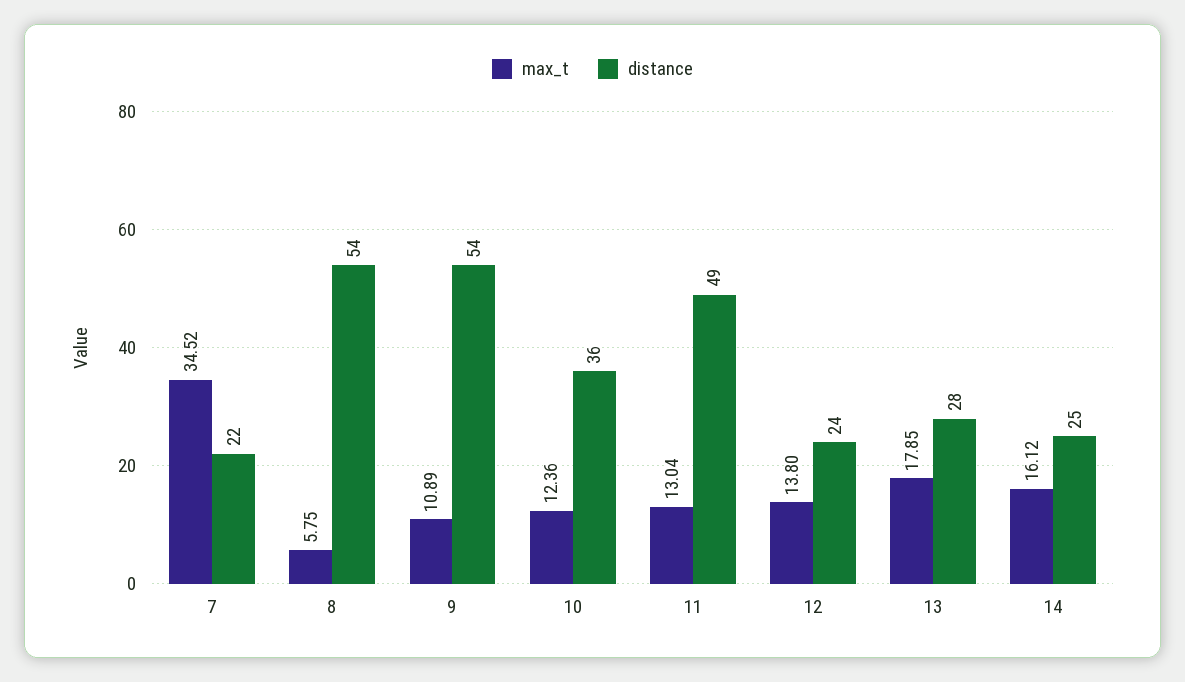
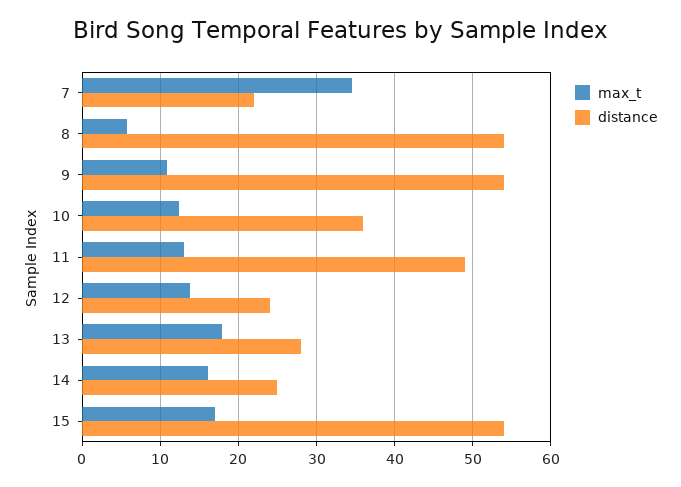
  {
    "max_t": {
      "7": 34.52,
      "8": 5.75,
      "9": 10.89,
      "10": 12.36,
      "11": 13.04,
      "12": 13.8,
      "13": 17.85,
-     "14": 16.12
+     "14": 16.12,
+     "15": 17
    },
    "distance": {
      "7": 22,
      "8": 54,
      "9": 54,
      "10": 36,
      "11": 49,
      "12": 24,
      "13": 28,
-     "14": 25
+     "14": 25,
+     "15": 54
    }
  }

